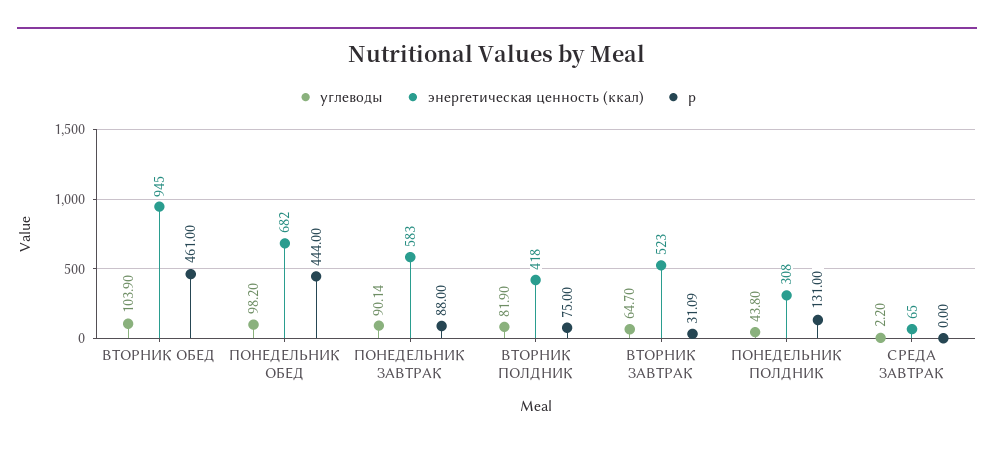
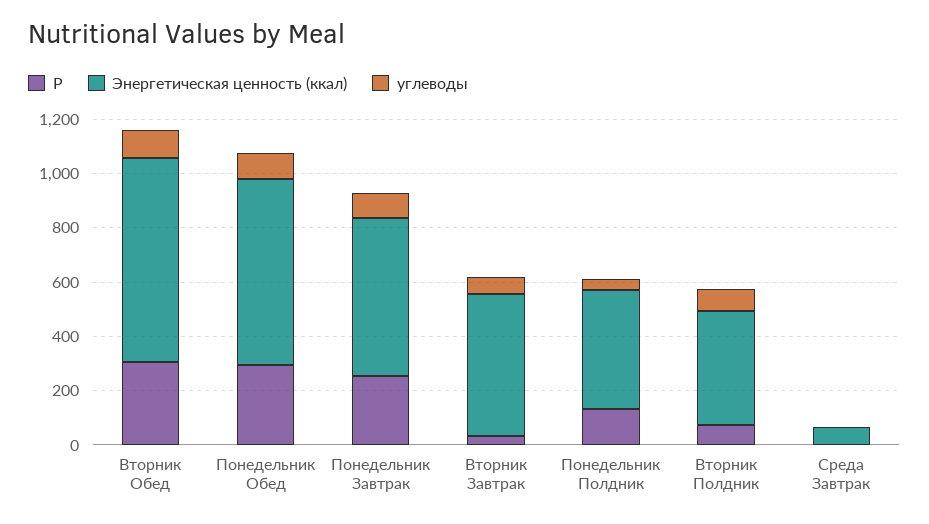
  {
    "углеводы": {
      "ВТОРНИК ОБЕД": 103.9,
      "ПОНЕДЕЛЬНИК ОБЕД": 98.2,
      "ПОНЕДЕЛЬНИК ЗАВТРАК": 90.14,
      "ВТОРНИК ПОЛДНИК": 81.9,
      "ВТОРНИК ЗАВТРАК": 64.7,
      "ПОНЕДЕЛЬНИК ПОЛДНИК": 43.8,
      "СРЕДА ЗАВТРАК": 2.2
    },
    "энергетическая ценность (ккал)": {
-     "ВТОРНИК ОБЕД": 945,
+     "ВТОРНИК ОБЕД": 750,
      "ПОНЕДЕЛЬНИК ОБЕД": 682,
      "ПОНЕДЕЛЬНИК ЗАВТРАК": 583,
      "ВТОРНИК ПОЛДНИК": 418,
      "ВТОРНИК ЗАВТРАК": 523,
-     "ПОНЕДЕЛЬНИК ПОЛДНИК": 308,
+     "ПОНЕДЕЛЬНИК ПОЛДНИК": 450,
      "СРЕДА ЗАВТРАК": 65
    },
    "p": {
-     "ВТОРНИК ОБЕД": 461,
+     "ВТОРНИК ОБЕД": 300,
-     "ПОНЕДЕЛЬНИК ОБЕД": 444,
+     "ПОНЕДЕЛЬНИК ОБЕД": 300,
-     "ПОНЕДЕЛЬНИК ЗАВТРАК": 88,
+     "ПОНЕДЕЛЬНИК ЗАВТРАК": 250,
      "ВТОРНИК ПОЛДНИК": 75,
      "ВТОРНИК ЗАВТРАК": 31.09,
      "ПОНЕДЕЛЬНИК ПОЛДНИК": 131,
      "СРЕДА ЗАВТРАК": 0
    }
  }

